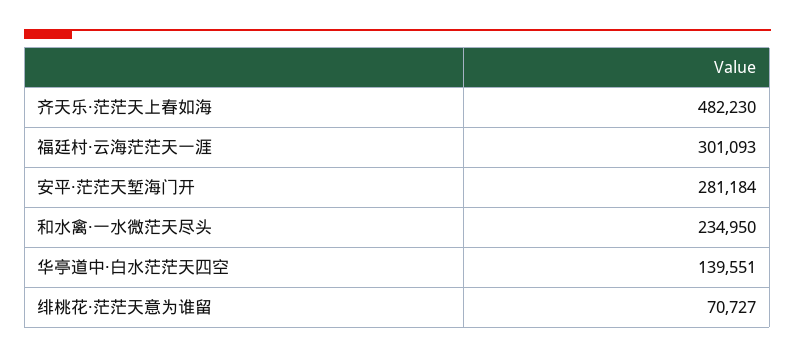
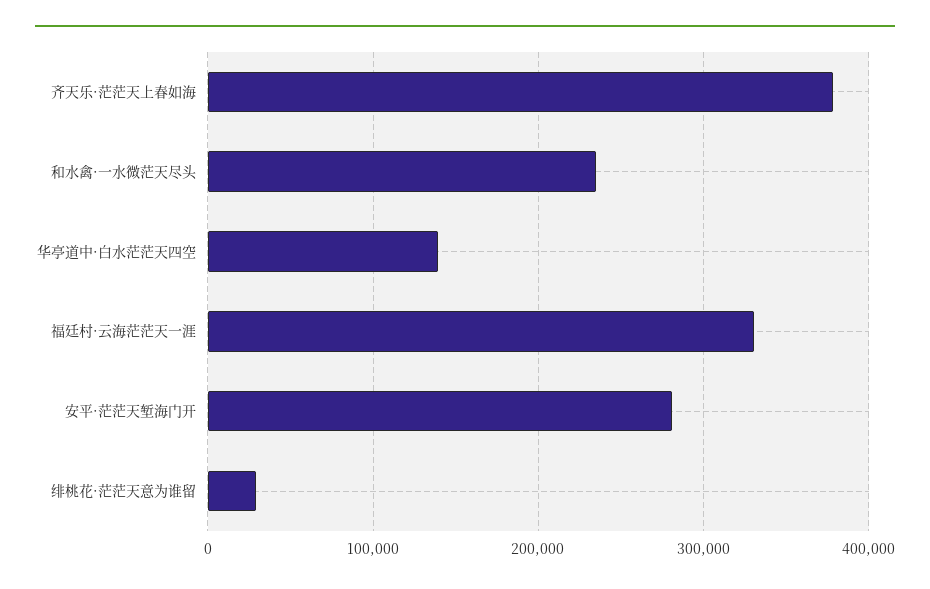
  {
-   "齐天乐·茫茫天上春如海": 482230,
+   "齐天乐·茫茫天上春如海": 380000,
-   "福廷村·云海茫茫天一涯": 301093,
+   "福廷村·云海茫茫天一涯": 330000,
    "安平·茫茫天堑海门开": 281184,
    "和水禽·一水微茫天尽头": 234950,
    "华亭道中·白水茫茫天四空": 139551,
-   "绯桃花·茫茫天意为谁留": 70727
+   "绯桃花·茫茫天意为谁留": 30000
  }

